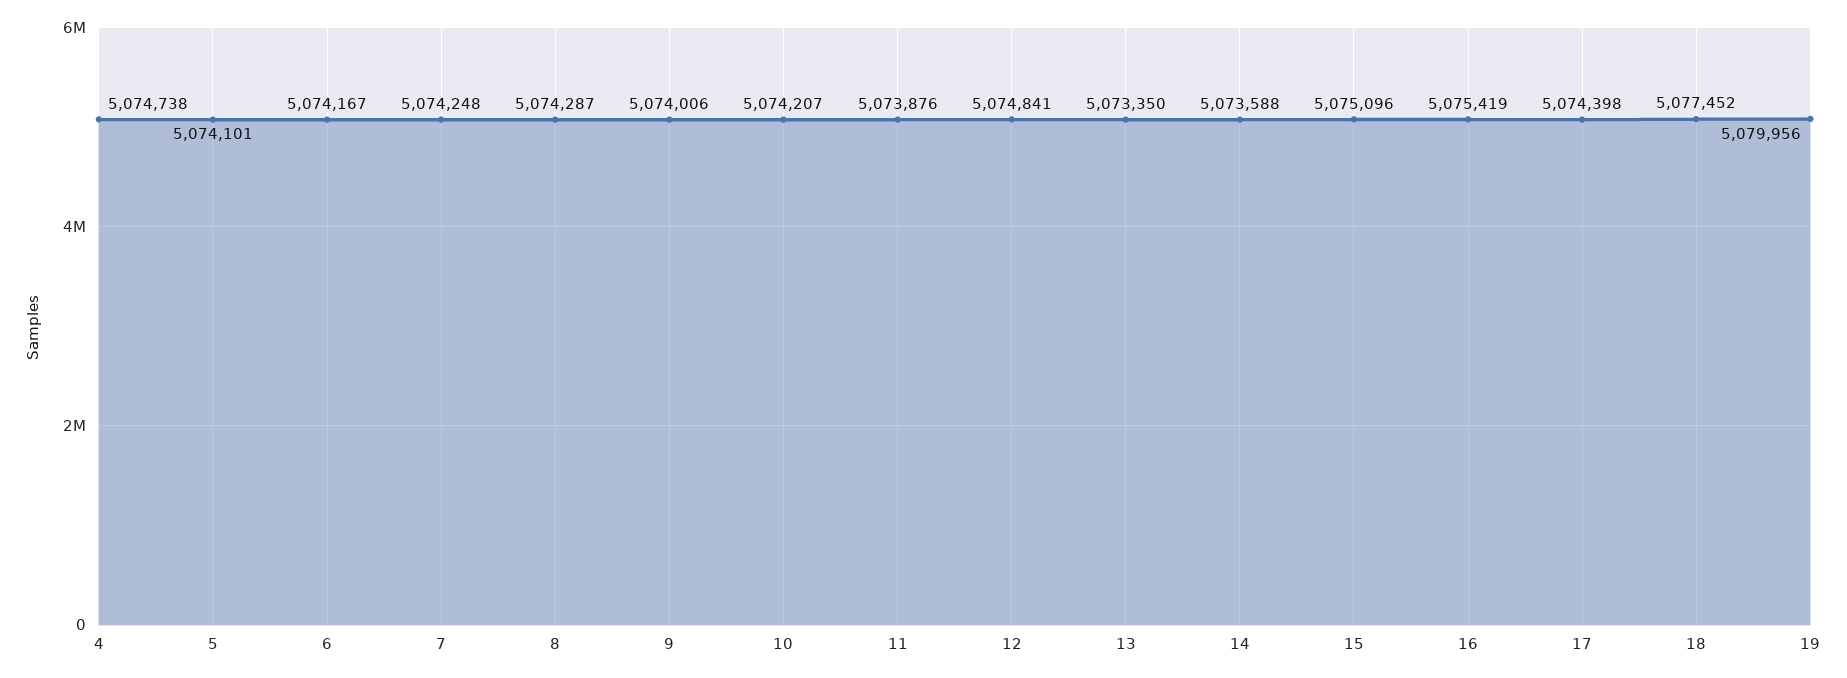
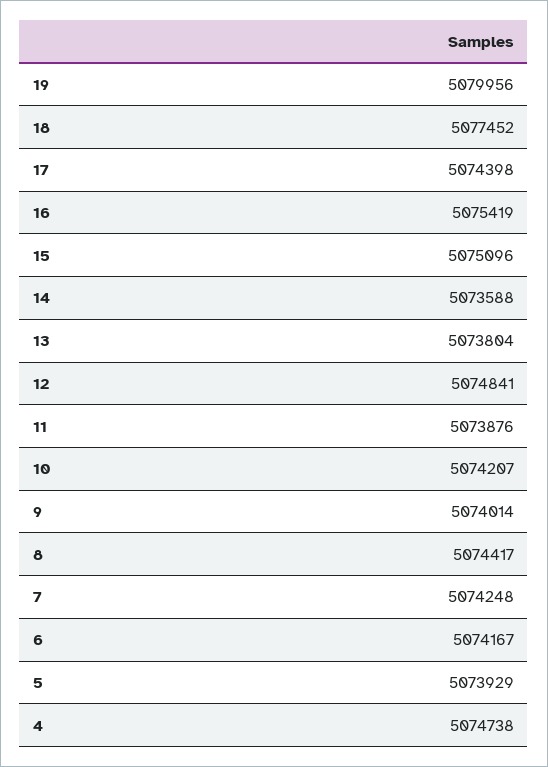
  {
    "4": 5074738,
-   "5": 5074101,
+   "5": 5073929,
    "6": 5074167,
    "7": 5074248,
-   "8": 5074287,
+   "8": 5074417,
-   "9": 5074006,
+   "9": 5074014,
    "10": 5074207,
    "11": 5073876,
    "12": 5074841,
-   "13": 5073350,
+   "13": 5073804,
    "14": 5073588,
    "15": 5075096,
    "16": 5075419,
    "17": 5074398,
    "18": 5077452,
    "19": 5079956
  }

